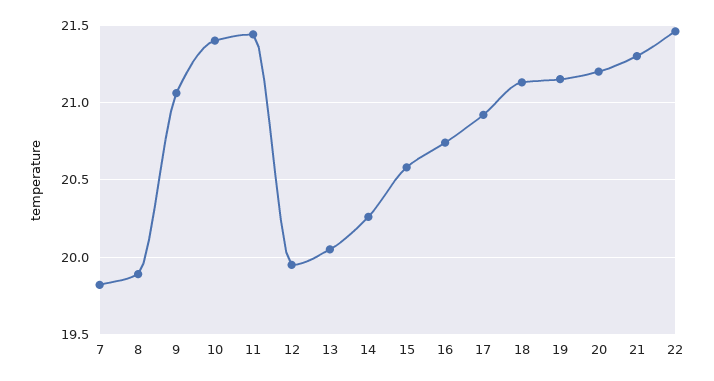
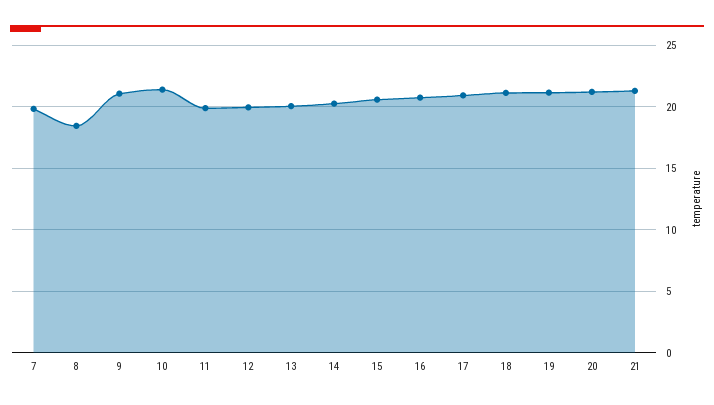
  {
    "7": 19.8,
-   "8": 19.9,
+   "8": 18.5,
    "9": 21.05,
    "10": 21.4,
-   "11": 21.45,
+   "11": 20,
    "12": 19.95,
    "13": 20.05,
    "14": 20.25,
    "15": 20.6,
    "16": 20.75,
    "17": 20.9,
    "18": 21.15,
    "19": 21.15,
    "20": 21.2,
-   "21": 21.3,
+   "21": 21.3
-   "22": 21.45
  }

